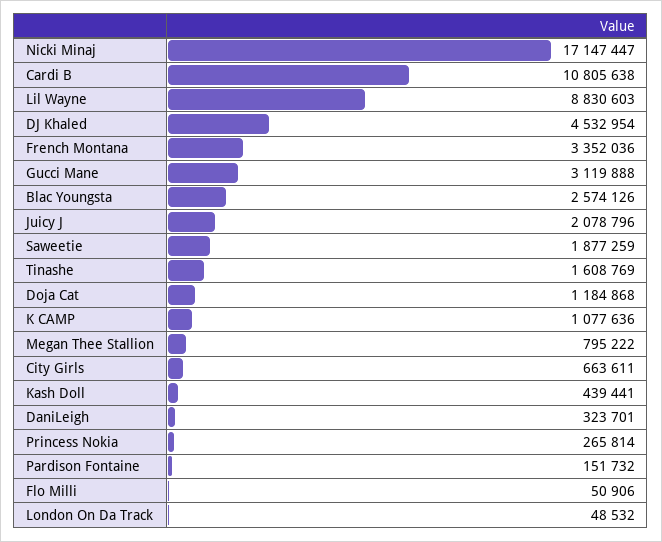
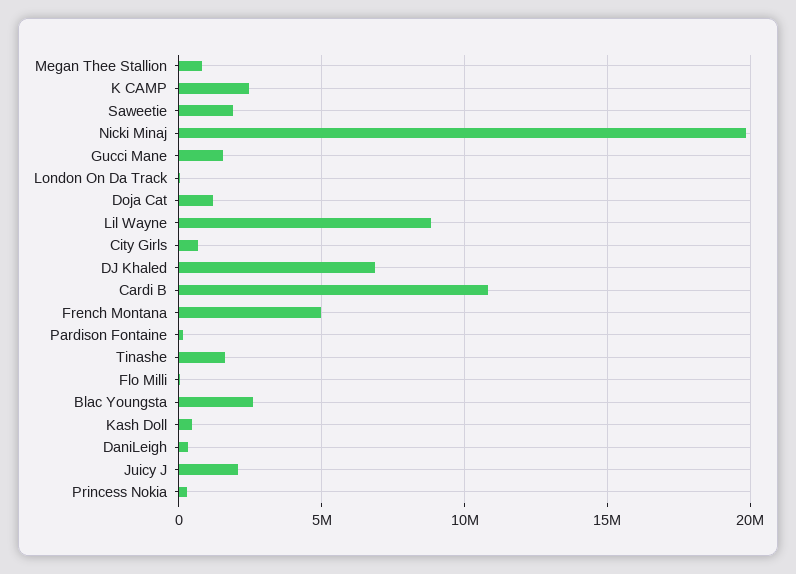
  {
-   "Nicki Minaj": 17147447,
+   "Nicki Minaj": 20000000,
    "Cardi B": 10805638,
    "Lil Wayne": 8830603,
-   "DJ Khaled": 4532954,
+   "DJ Khaled": 7000000,
-   "French Montana": 3352036,
+   "French Montana": 5000000,
-   "Gucci Mane": 3119888,
+   "Gucci Mane": 1500000,
    "Blac Youngsta": 2574126,
    "Juicy J": 2078796,
    "Saweetie": 1877259,
    "Tinashe": 1608769,
    "Doja Cat": 1184868,
-   "K CAMP": 1077636,
+   "K CAMP": 2500000,
    "Megan Thee Stallion": 795222,
    "City Girls": 663611,
    "Kash Doll": 439441,
    "DaniLeigh": 323701,
    "Princess Nokia": 265814,
    "Pardison Fontaine": 151732,
    "Flo Milli": 50906,
    "London On Da Track": 48532
  }

